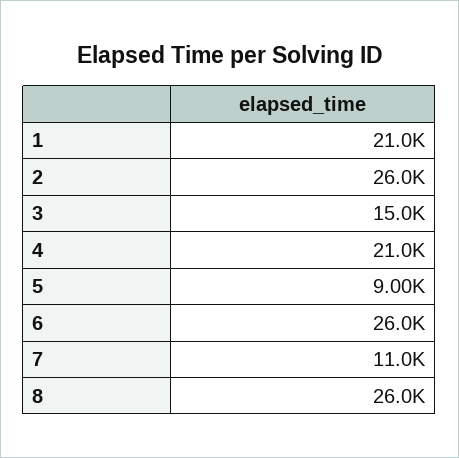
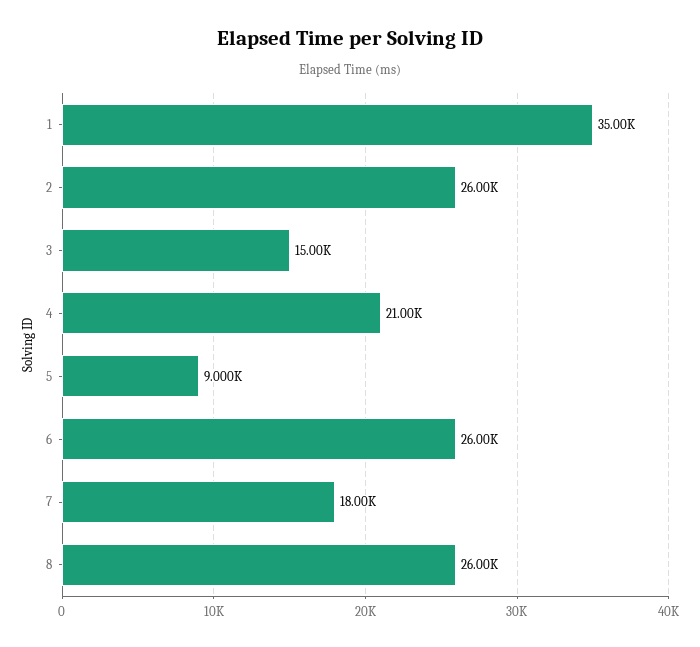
  {
-   "1": 21000,
+   "1": 35000,
    "2": 26000,
    "3": 15000,
    "4": 21000,
    "5": 9000,
    "6": 26000,
-   "7": 11000,
+   "7": 18000,
    "8": 26000
  }

